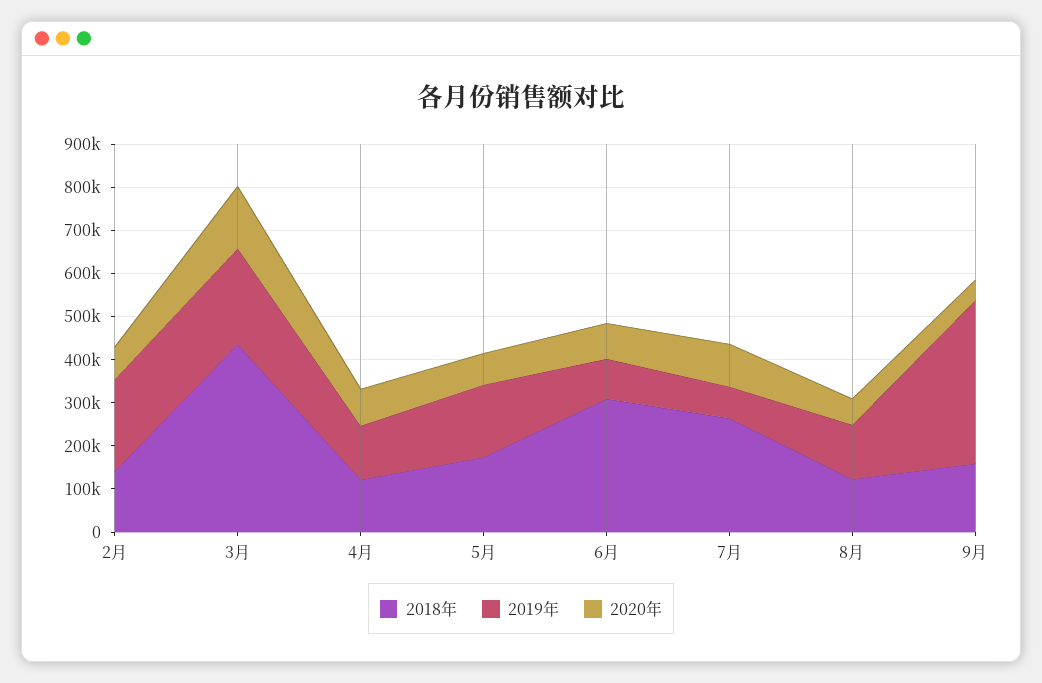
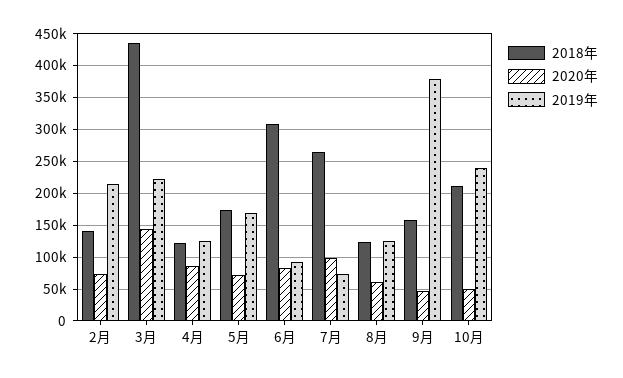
  {
    "2018年": {
      "2月": 140000,
      "3月": 440000,
      "4月": 120000,
      "5月": 170000,
      "6月": 310000,
      "7月": 260000,
      "8月": 120000,
-     "9月": 160000
+     "9月": 160000,
+     "10月": 210000
    },
    "2019年": {
      "2月": 210000,
      "3月": 220000,
      "4月": 120000,
      "5月": 170000,
      "6月": 90000,
      "7月": 70000,
      "8月": 130000,
-     "9月": 380000
+     "9月": 380000,
+     "10月": 240000
    },
    "2020年": {
      "2月": 70000,
      "3月": 140000,
      "4月": 90000,
      "5月": 70000,
      "6月": 80000,
      "7月": 100000,
      "8月": 60000,
-     "9月": 50000
+     "9月": 50000,
+     "10月": 50000
    }
  }

